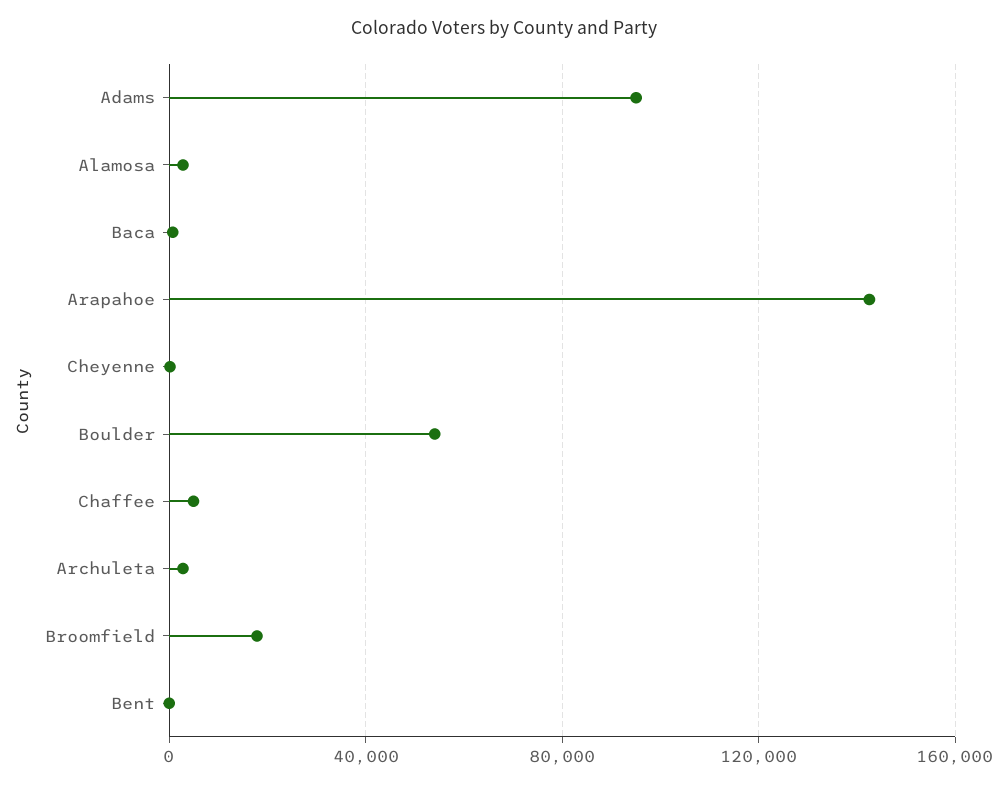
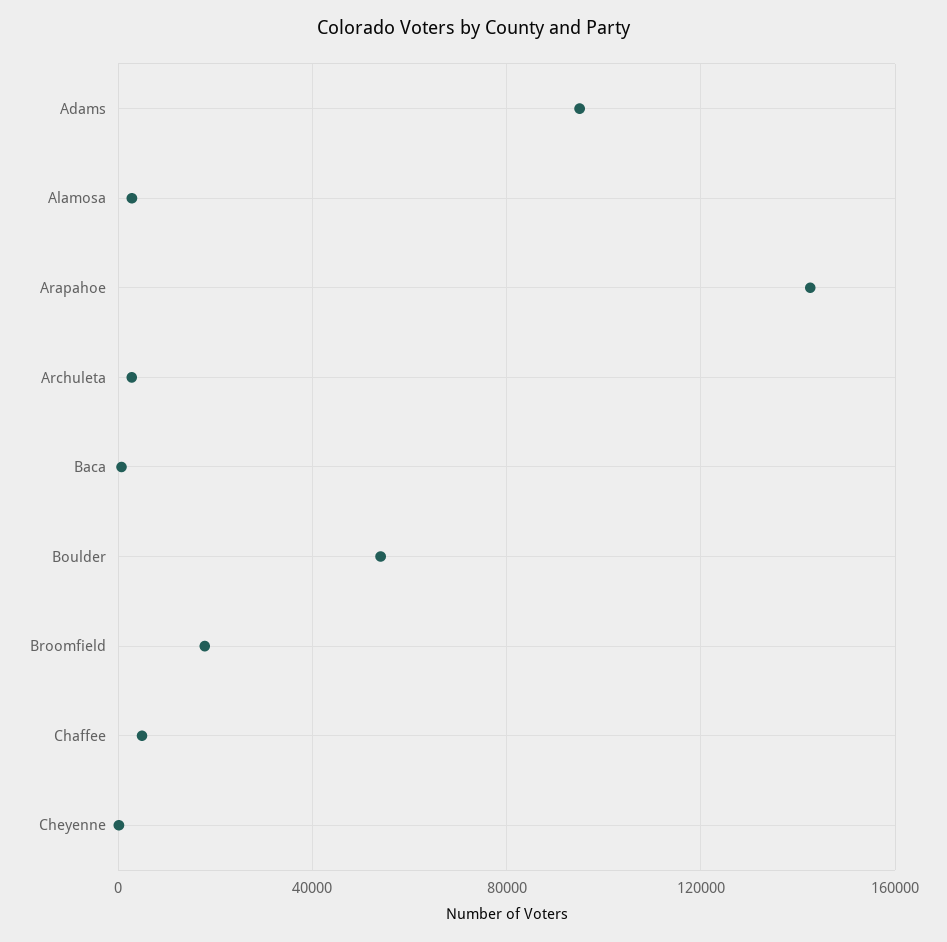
  {
    "Adams": 95000,
    "Alamosa": 5000,
    "Baca": 0,
    "Arapahoe": 140000,
    "Cheyenne": 0,
    "Boulder": 55000,
    "Chaffee": 5000,
    "Archuleta": 5000,
-   "Broomfield": 20000,
+   "Broomfield": 20000
-   "Bent": 0
  }

